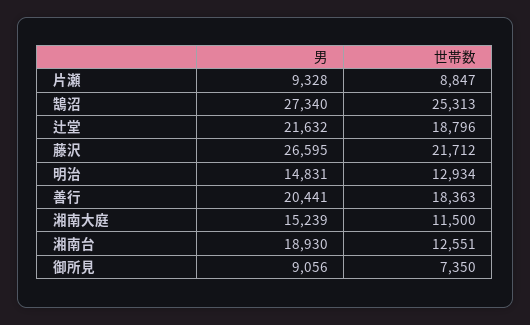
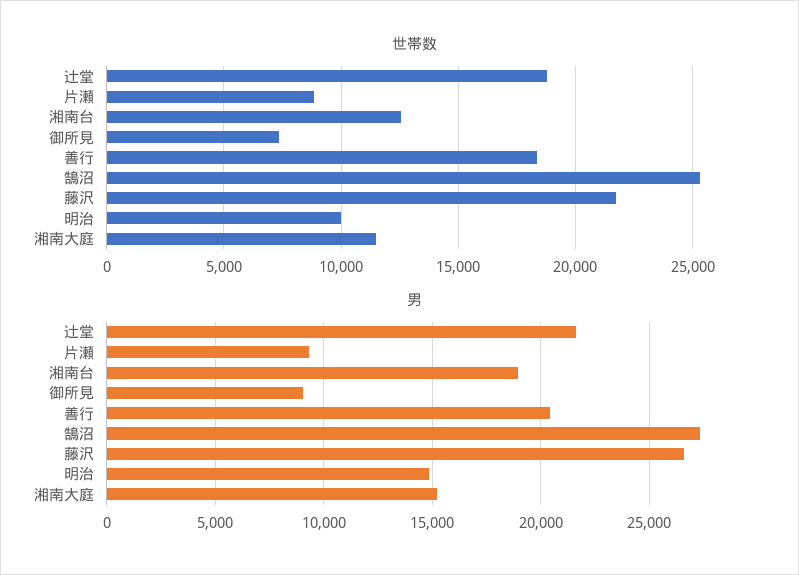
  {
    "男": {
      "片瀬": 9328,
      "鵠沼": 27340,
      "辻堂": 21632,
      "藤沢": 26595,
      "明治": 14831,
      "善行": 20441,
      "湘南大庭": 15239,
      "湘南台": 18930,
      "御所見": 9056
    },
    "世帯数": {
      "片瀬": 8847,
      "鵠沼": 25313,
      "辻堂": 18796,
      "藤沢": 21712,
-     "明治": 12934,
+     "明治": 10000,
      "善行": 18363,
      "湘南大庭": 11500,
      "湘南台": 12551,
      "御所見": 7350
    }
  }

